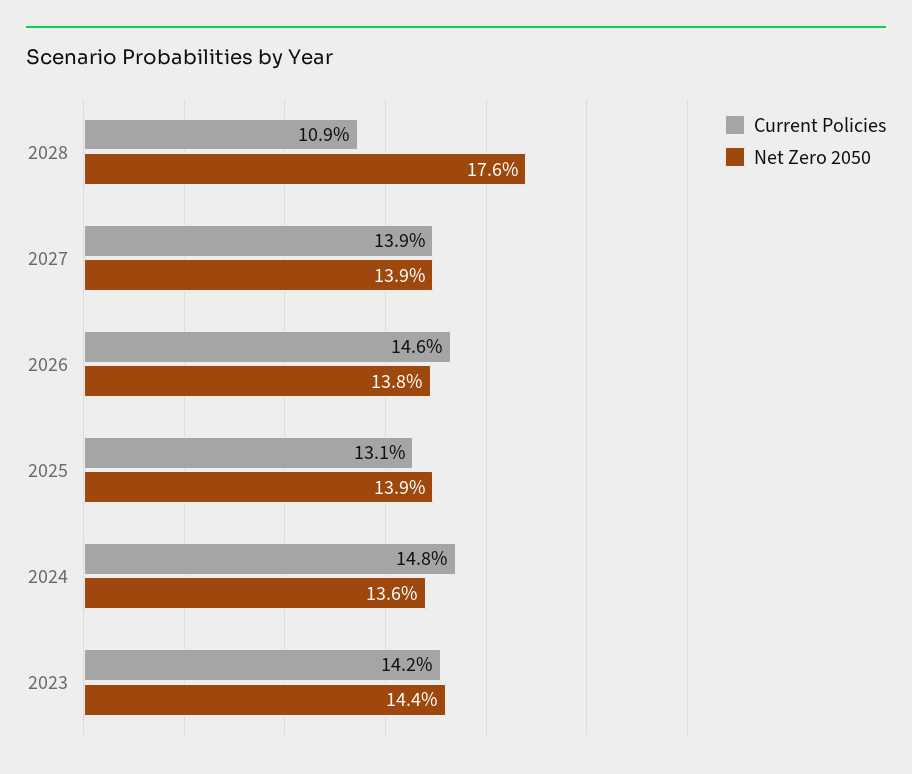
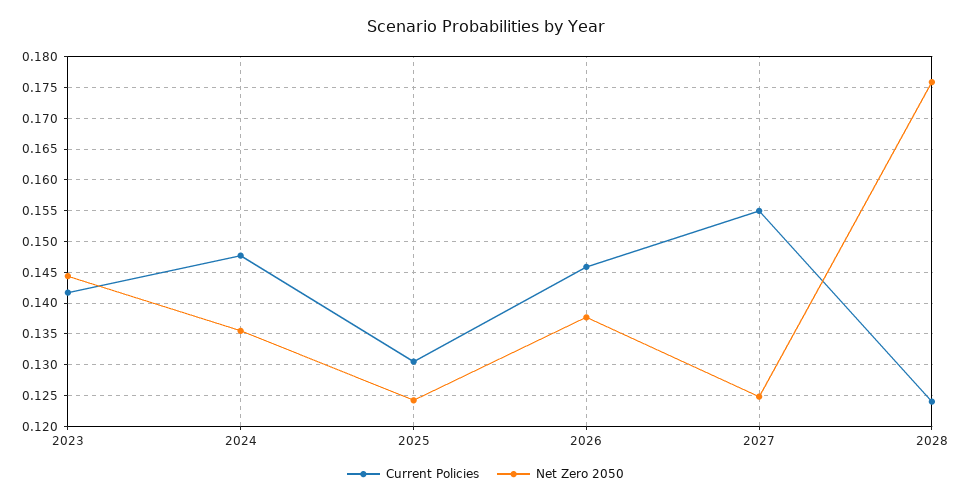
  {
    "Current Policies": {
-     "2028": 0.109,
+     "2028": 0.124,
-     "2027": 0.139,
+     "2027": 0.155,
      "2026": 0.146,
      "2025": 0.131,
      "2024": 0.148,
      "2023": 0.142
    },
    "Net Zero 2050": {
      "2028": 0.176,
-     "2027": 0.139,
+     "2027": 0.125,
      "2026": 0.138,
-     "2025": 0.139,
+     "2025": 0.124,
      "2024": 0.136,
      "2023": 0.144
    }
  }

